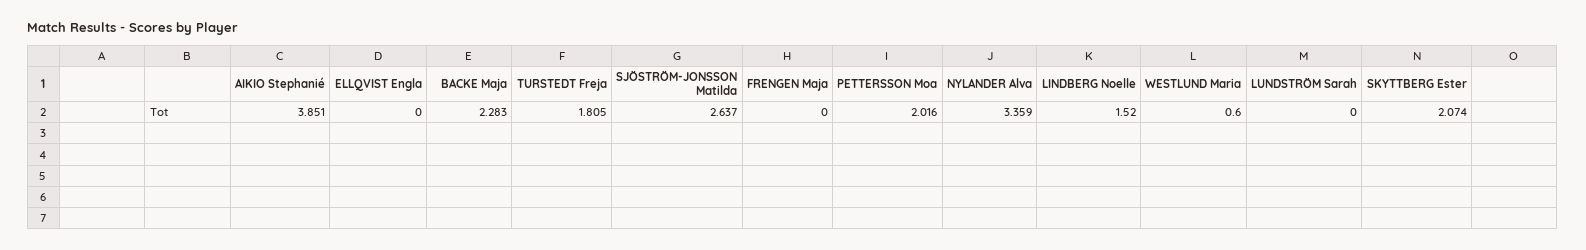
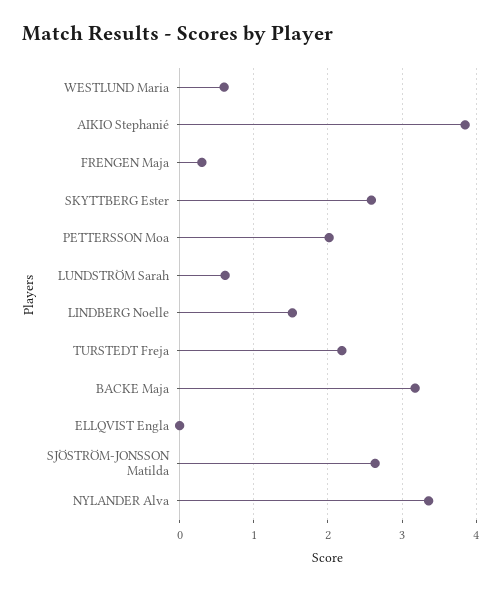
  {
    "AIKIO Stephanié": 3.851,
    "ELLQVIST Engla": 0,
-   "BACKE Maja": 2.283,
+   "BACKE Maja": 3.2,
-   "TURSTEDT Freja": 1.805,
+   "TURSTEDT Freja": 2.2,
    "SJÖSTRÖM-JONSSON Matilda": 2.637,
-   "FRENGEN Maja": 0,
+   "FRENGEN Maja": 0.3,
    "PETTERSSON Moa": 2.016,
    "NYLANDER Alva": 3.359,
    "LINDBERG Noelle": 1.52,
    "WESTLUND Maria": 0.6,
-   "LUNDSTRÖM Sarah": 0,
+   "LUNDSTRÖM Sarah": 0.6,
-   "SKYTTBERG Ester": 2.074
+   "SKYTTBERG Ester": 2.6
  }

